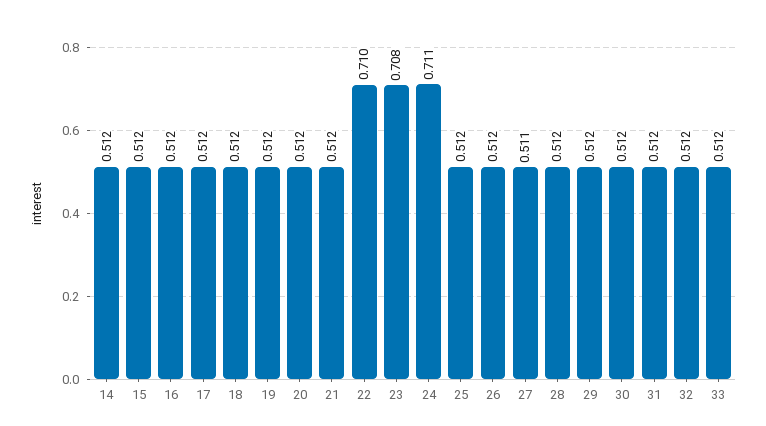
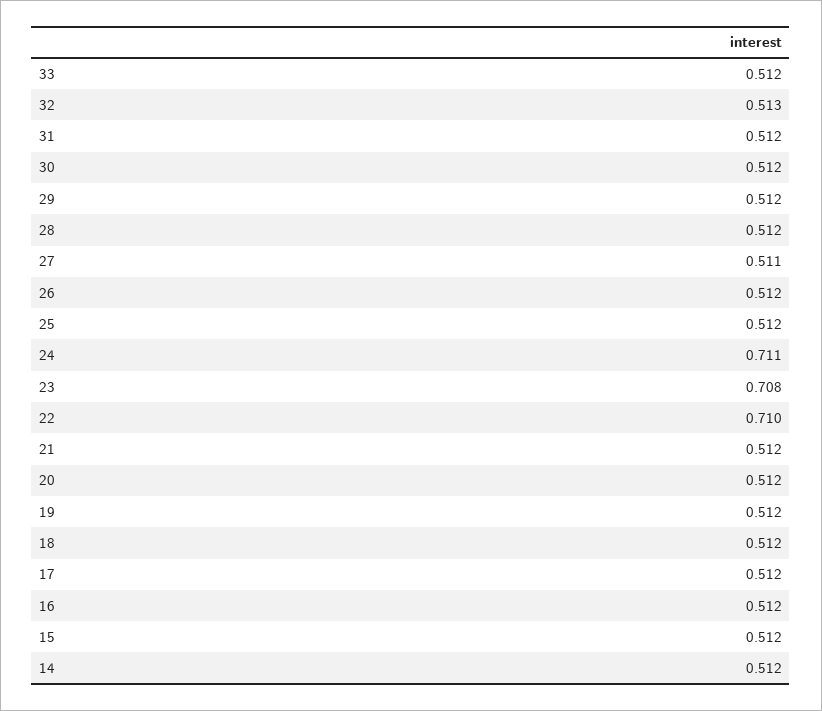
  {
    "14": 0.512,
    "15": 0.512,
    "16": 0.512,
    "17": 0.512,
    "18": 0.512,
    "19": 0.512,
    "20": 0.512,
    "21": 0.512,
    "22": 0.71,
    "23": 0.708,
    "24": 0.711,
    "25": 0.512,
    "26": 0.512,
    "27": 0.511,
    "28": 0.512,
    "29": 0.512,
    "30": 0.512,
    "31": 0.512,
-   "32": 0.512,
+   "32": 0.513,
    "33": 0.512
  }

